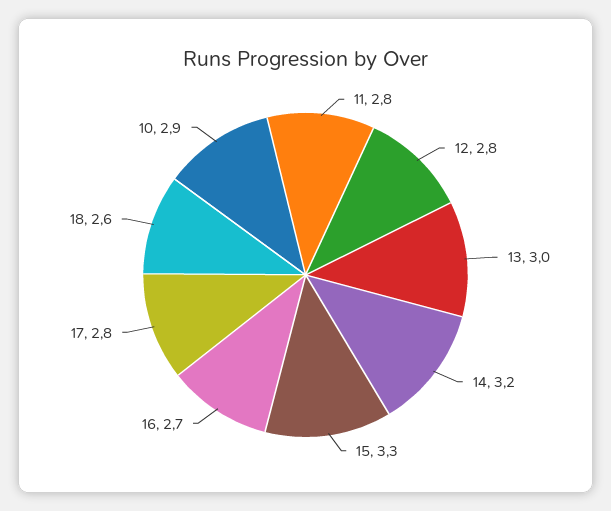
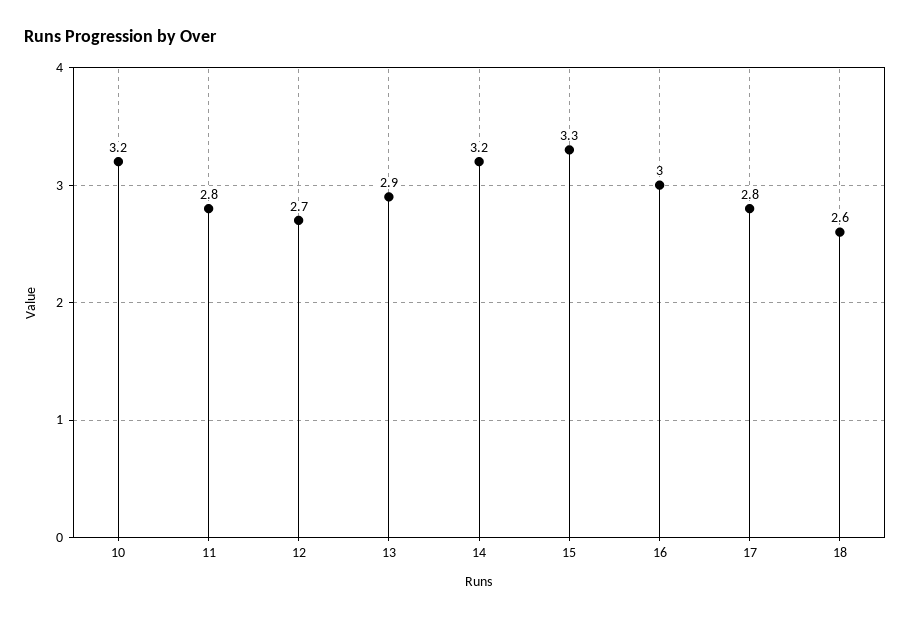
  {
    "11": 2.8,
-   "12": 2.8,
+   "12": 2.7,
-   "13": 3,
+   "13": 2.9,
    "14": 3.2,
    "15": 3.3,
-   "16": 2.7,
+   "16": 3,
    "17": 2.8,
    "18": 2.6,
-   "10": 2.9
+   "10": 3.2
  }

